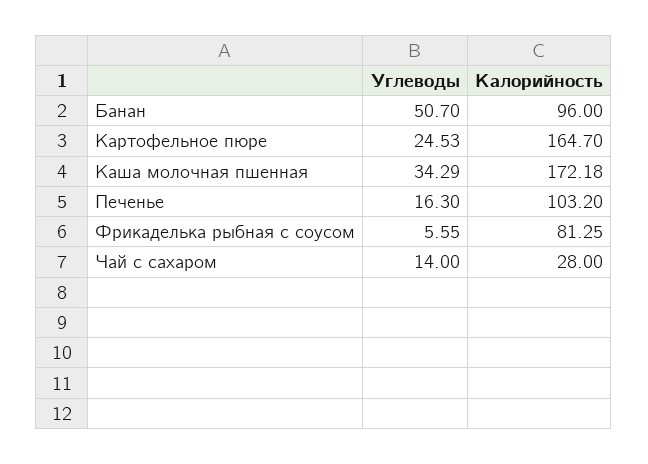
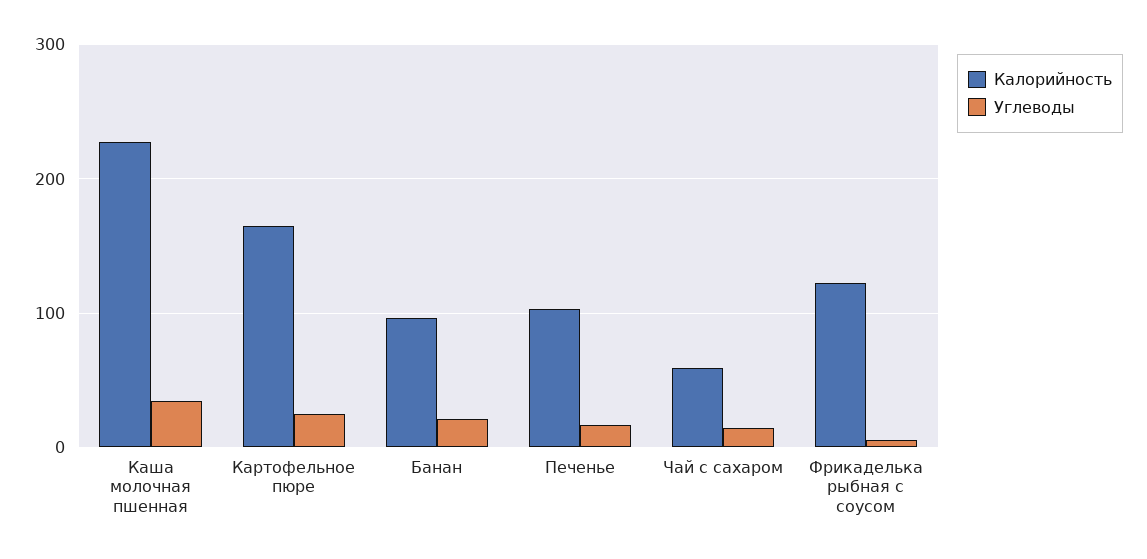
  {
    "Углеводы": {
-     "Банан": 50.7,
+     "Банан": 20,
      "Картофельное пюре": 24.53,
      "Каша молочная пшенная": 34.29,
      "Печенье": 16.3,
      "Фрикаделька рыбная с соусом": 5.55,
      "Чай с сахаром": 14
    },
    "Калорийность": {
      "Банан": 96,
      "Картофельное пюре": 164.7,
-     "Каша молочная пшенная": 172.18,
+     "Каша молочная пшенная": 230,
      "Печенье": 103.2,
-     "Фрикаделька рыбная с соусом": 81.25,
+     "Фрикаделька рыбная с соусом": 120,
-     "Чай с сахаром": 28
+     "Чай с сахаром": 60
    }
  }

